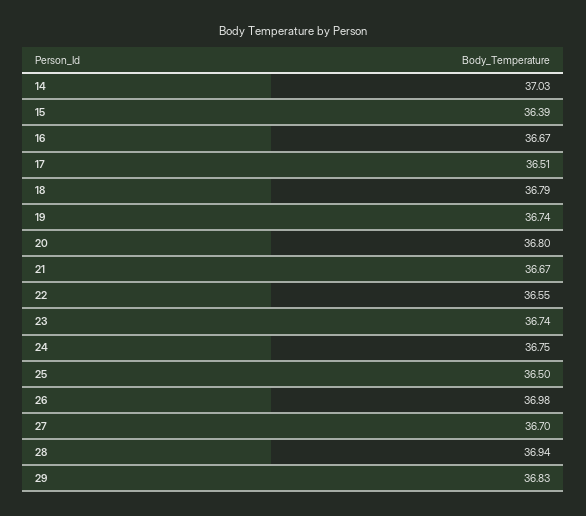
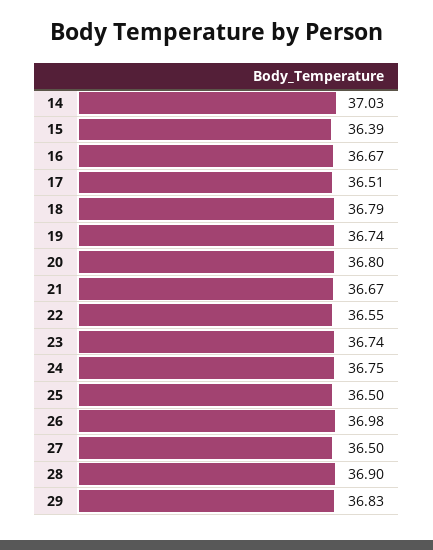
  {
    "14": 37.03,
    "15": 36.39,
    "16": 36.67,
    "17": 36.51,
    "18": 36.79,
    "19": 36.74,
    "20": 36.8,
    "21": 36.67,
    "22": 36.55,
    "23": 36.74,
    "24": 36.75,
    "25": 36.5,
    "26": 36.98,
-   "27": 36.7,
+   "27": 36.5,
-   "28": 36.94,
+   "28": 36.9,
    "29": 36.83
  }

